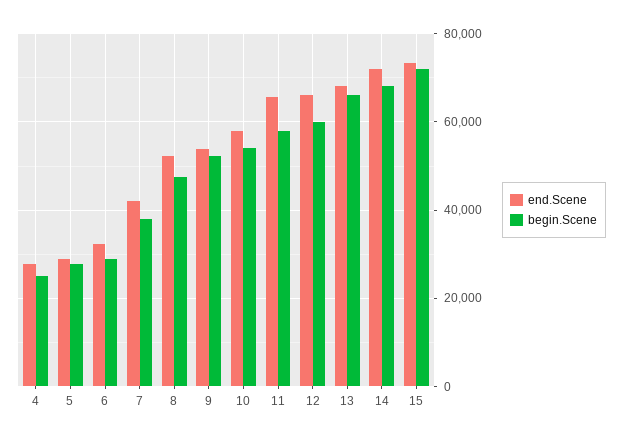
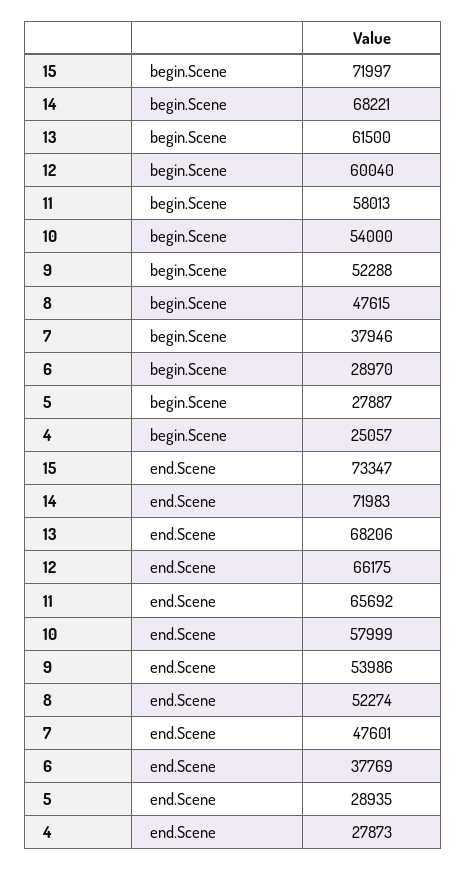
  {
    "end.Scene": {
      "4": 27873,
      "5": 28935,
-     "6": 32000,
+     "6": 37769,
-     "7": 42000,
+     "7": 47601,
      "8": 52274,
      "9": 53986,
      "10": 57999,
      "11": 65692,
      "12": 66175,
      "13": 68206,
      "14": 71983,
      "15": 73347
    },
    "begin.Scene": {
      "4": 25057,
      "5": 27887,
      "6": 28970,
      "7": 37946,
      "8": 47615,
      "9": 52288,
      "10": 54000,
      "11": 58013,
      "12": 60040,
-     "13": 66000,
+     "13": 61500,
      "14": 68221,
      "15": 71997
    }
  }

